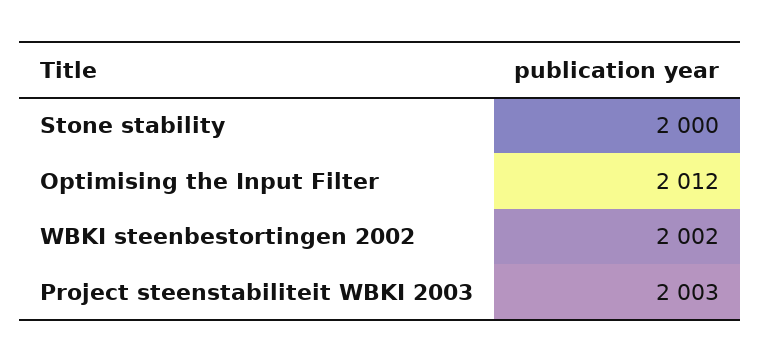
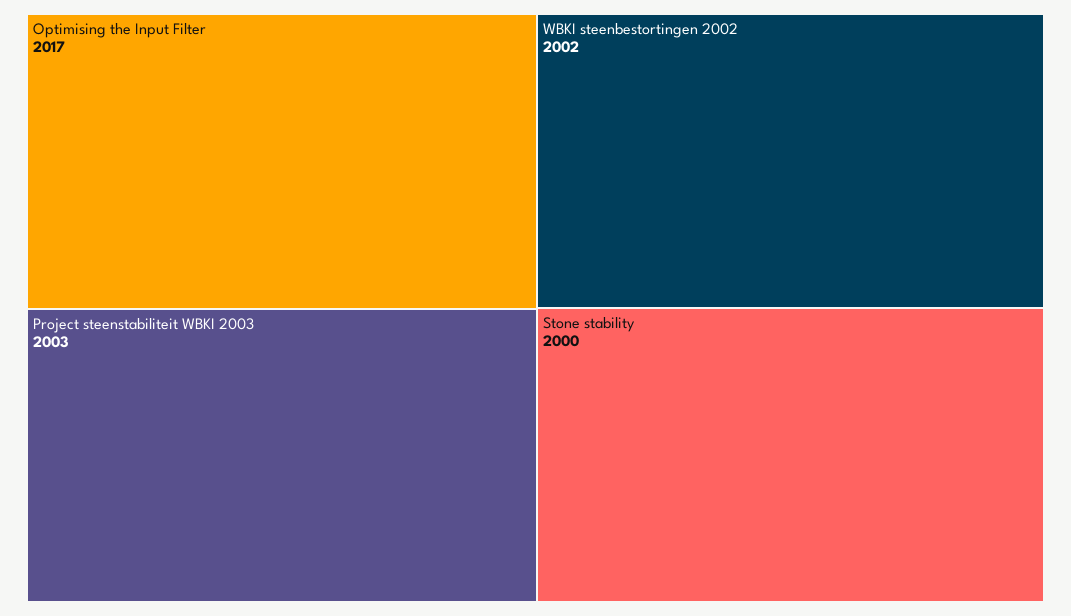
  {
    "Stone stability": 2000,
-   "Optimising the Input Filter": 2012,
+   "Optimising the Input Filter": 2017,
    "WBKI steenbestortingen 2002": 2002,
    "Project steenstabiliteit WBKI 2003": 2003
  }

